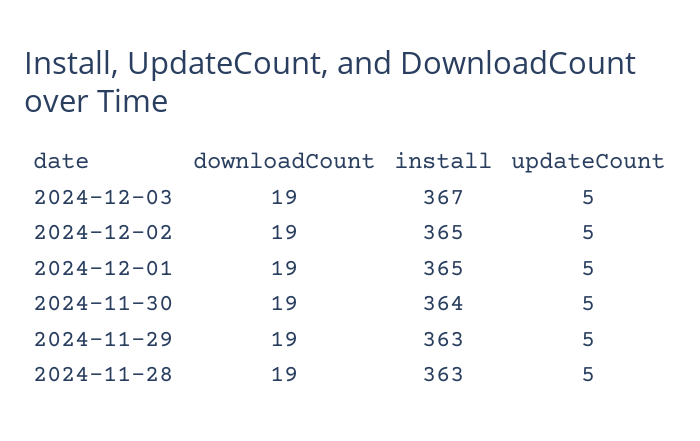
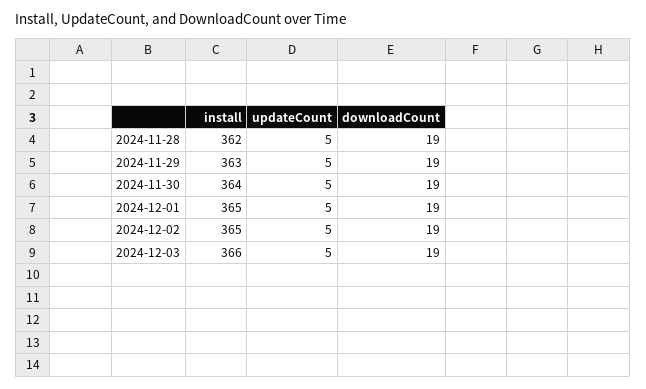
  {
    "downloadCount": {
      "2024-12-03": 19,
      "2024-12-02": 19,
      "2024-12-01": 19,
      "2024-11-30": 19,
      "2024-11-29": 19,
      "2024-11-28": 19
    },
    "install": {
-     "2024-12-03": 367,
+     "2024-12-03": 366,
      "2024-12-02": 365,
      "2024-12-01": 365,
      "2024-11-30": 364,
      "2024-11-29": 363,
-     "2024-11-28": 363
+     "2024-11-28": 362
    },
    "updateCount": {
      "2024-12-03": 5,
      "2024-12-02": 5,
      "2024-12-01": 5,
      "2024-11-30": 5,
      "2024-11-29": 5,
      "2024-11-28": 5
    }
  }

